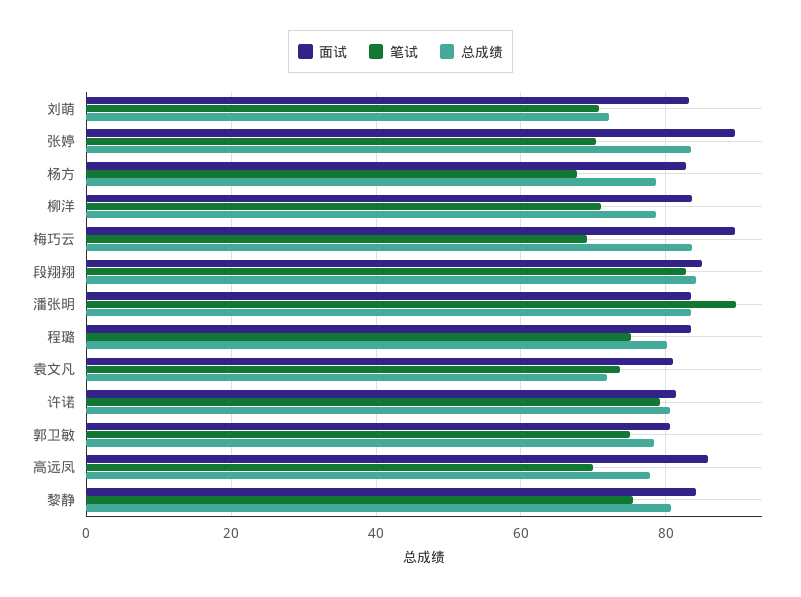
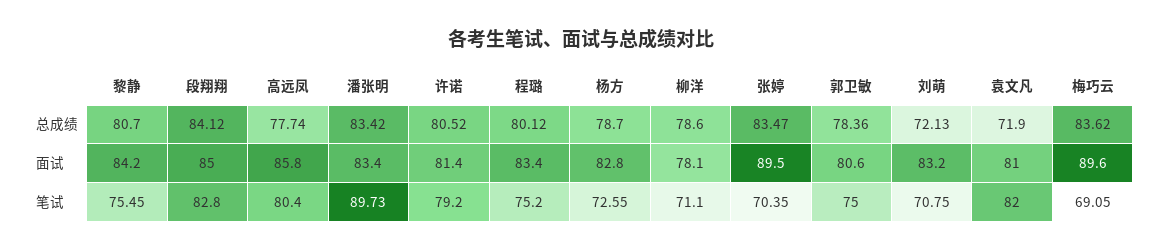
  {
    "面试": {
      "刘萌": 83.2,
      "张婷": 89.5,
      "杨方": 82.8,
-     "柳洋": 84,
+     "柳洋": 78.1,
      "梅巧云": 89.6,
      "段翔翔": 85,
      "潘张明": 83.4,
      "程璐": 83.4,
      "袁文凡": 81,
      "许诺": 81.4,
      "郭卫敏": 80.6,
      "高远凤": 85.8,
      "黎静": 84.2
    },
    "笔试": {
      "刘萌": 70.75,
      "张婷": 70.35,
-     "杨方": 68,
+     "杨方": 72.55,
      "柳洋": 71.1,
      "梅巧云": 69.05,
      "段翔翔": 82.8,
      "潘张明": 89.73,
      "程璐": 75.2,
-     "袁文凡": 74,
+     "袁文凡": 82,
      "许诺": 79.2,
      "郭卫敏": 75,
-     "高远凤": 70,
+     "高远凤": 80.4,
      "黎静": 75.45
    },
    "总成绩": {
      "刘萌": 72.13,
      "张婷": 83.47,
      "杨方": 78.7,
      "柳洋": 78.6,
      "梅巧云": 83.62,
      "段翔翔": 84.12,
      "潘张明": 83.42,
      "程璐": 80.12,
      "袁文凡": 71.9,
      "许诺": 80.52,
      "郭卫敏": 78.36,
      "高远凤": 77.74,
      "黎静": 80.7
    }
  }

